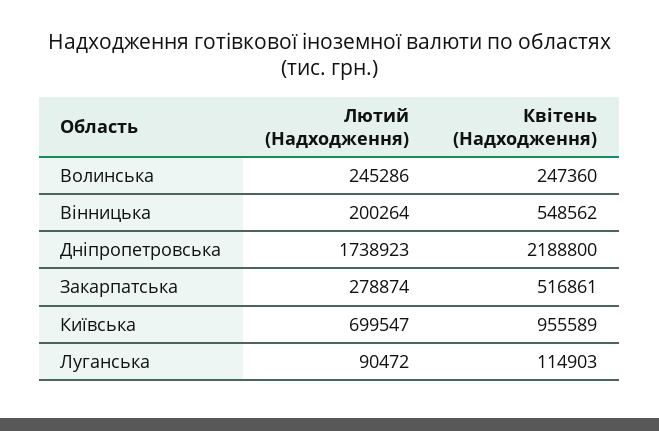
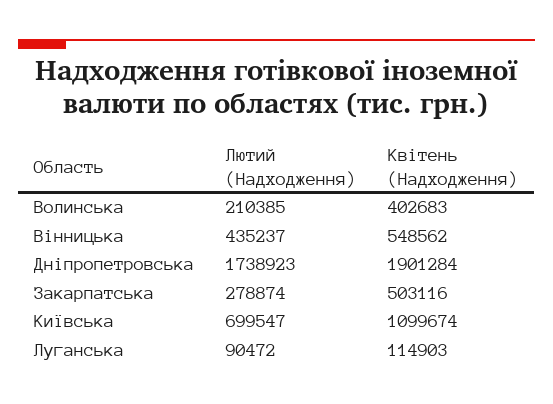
  {
    "Лютий (Надходження)": {
-     "Волинська": 245286,
+     "Волинська": 210385,
-     "Вінницька": 200264,
+     "Вінницька": 435237,
      "Дніпропетровська": 1738923,
      "Закарпатська": 278874,
      "Київська": 699547,
      "Луганська": 90472
    },
    "Квітень (Надходження)": {
-     "Волинська": 247360,
+     "Волинська": 402683,
      "Вінницька": 548562,
-     "Дніпропетровська": 2188800,
+     "Дніпропетровська": 1901284,
-     "Закарпатська": 516861,
+     "Закарпатська": 503116,
-     "Київська": 955589,
+     "Київська": 1099674,
      "Луганська": 114903
    }
  }

